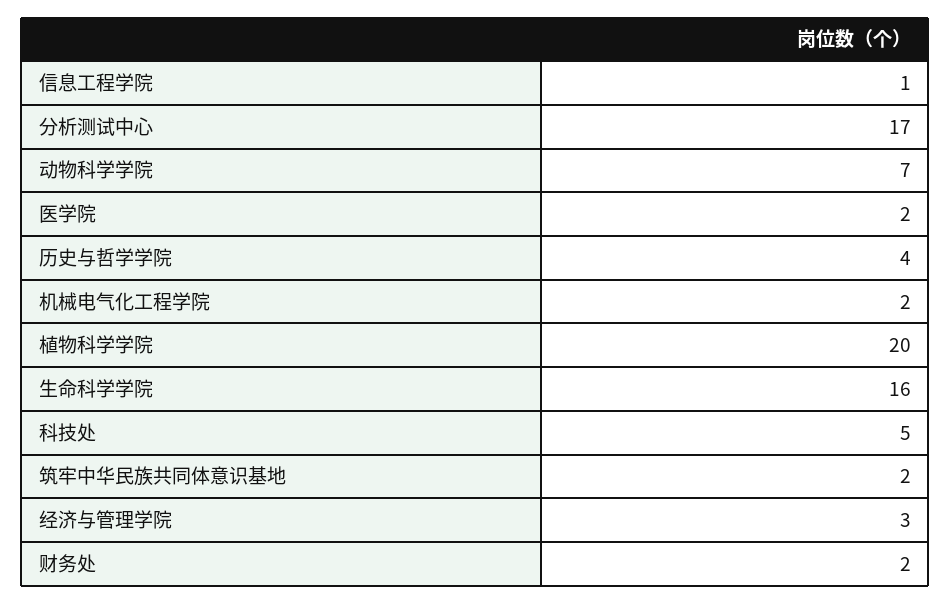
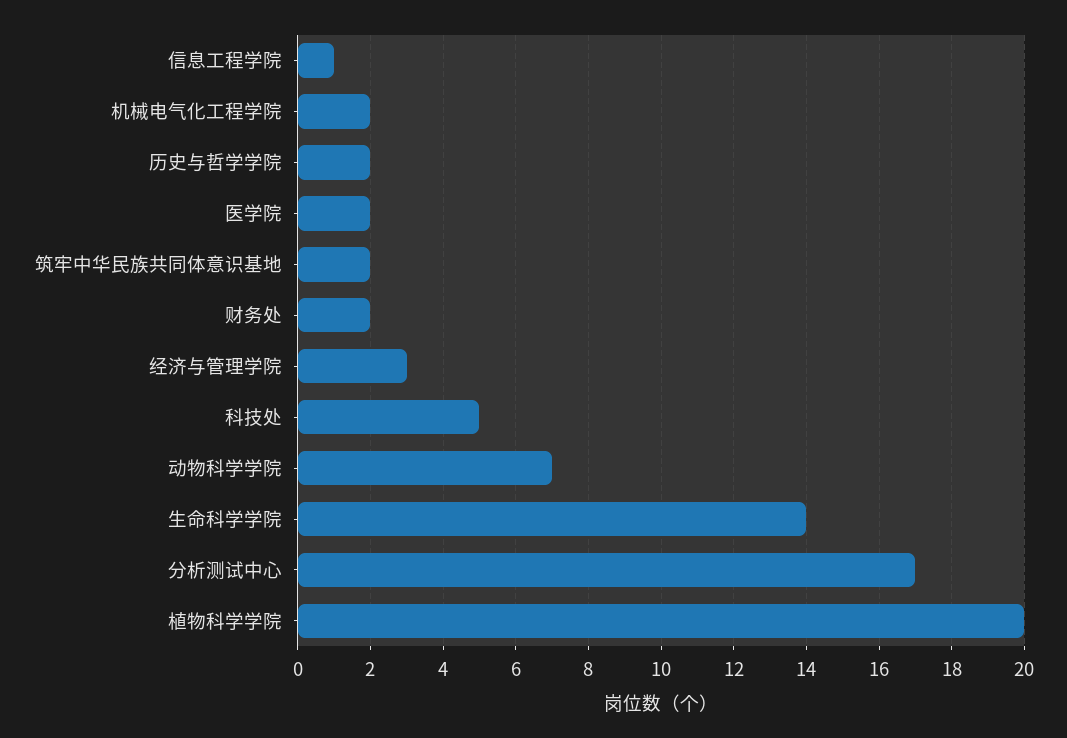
  {
    "信息工程学院": 1,
    "分析测试中心": 17,
    "动物科学学院": 7,
    "医学院": 2,
-   "历史与哲学学院": 4,
+   "历史与哲学学院": 2,
    "机械电气化工程学院": 2,
    "植物科学学院": 20,
-   "生命科学学院": 16,
+   "生命科学学院": 14,
    "科技处": 5,
    "筑牢中华民族共同体意识基地": 2,
    "经济与管理学院": 3,
    "财务处": 2
  }

